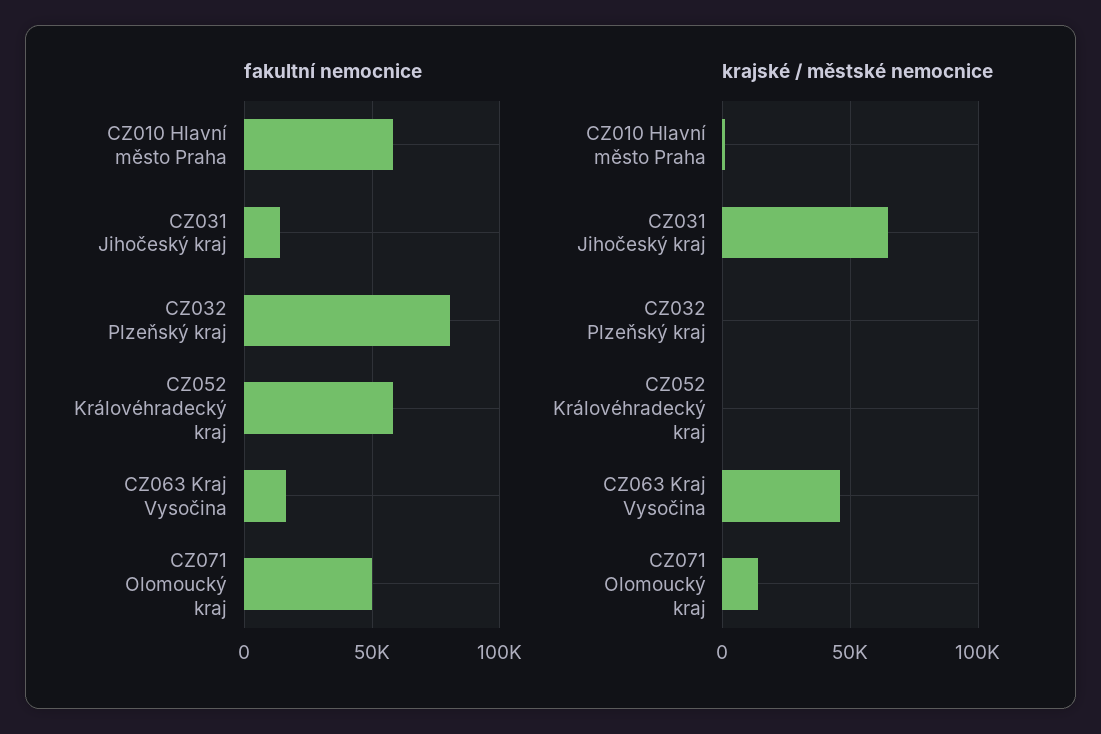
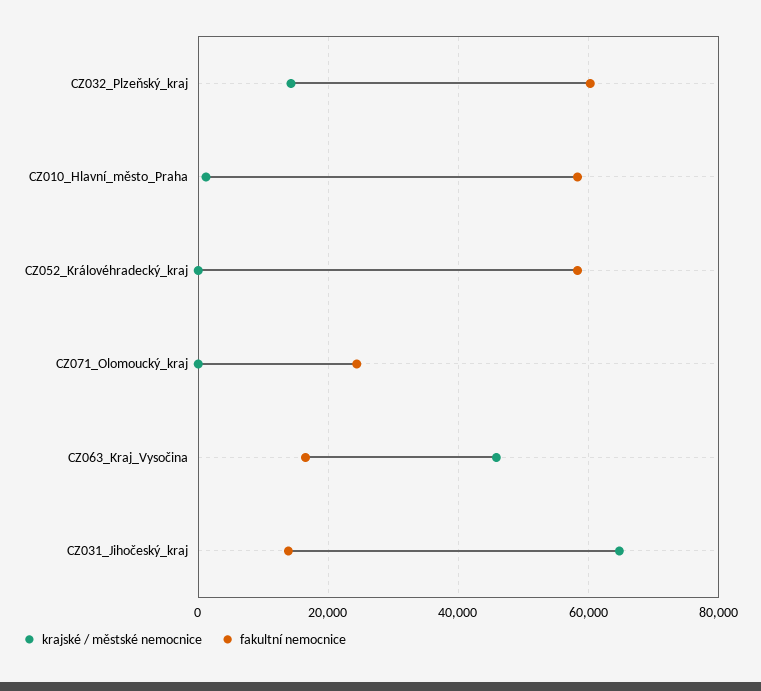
  {
    "fakultní nemocnice": {
      "CZ010 Hlavní město Praha": 58000,
      "CZ031 Jihočeský kraj": 14000,
-     "CZ032 Plzeňský kraj": 80000,
+     "CZ032 Plzeňský kraj": 60000,
      "CZ052 Královéhradecký kraj": 58000,
      "CZ063 Kraj Vysočina": 16000,
-     "CZ071 Olomoucký kraj": 50000
+     "CZ071 Olomoucký kraj": 24000
    },
    "krajské / městské nemocnice": {
      "CZ010 Hlavní město Praha": 2000,
      "CZ031 Jihočeský kraj": 64000,
-     "CZ032 Plzeňský kraj": 0,
+     "CZ032 Plzeňský kraj": 14000,
      "CZ052 Královéhradecký kraj": 0,
      "CZ063 Kraj Vysočina": 46000,
-     "CZ071 Olomoucký kraj": 15000
+     "CZ071 Olomoucký kraj": 0
    }
  }

